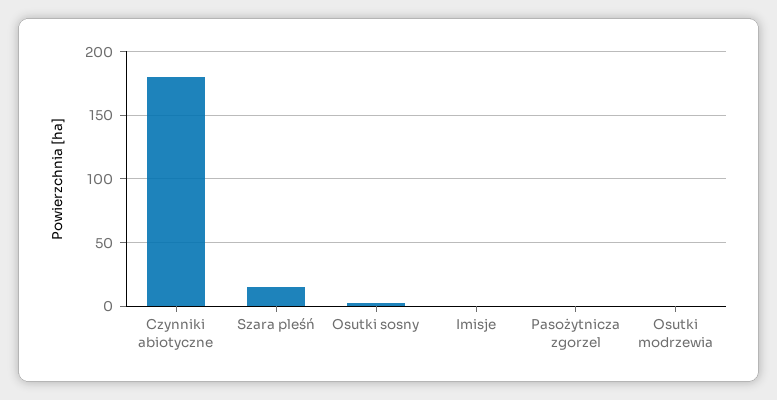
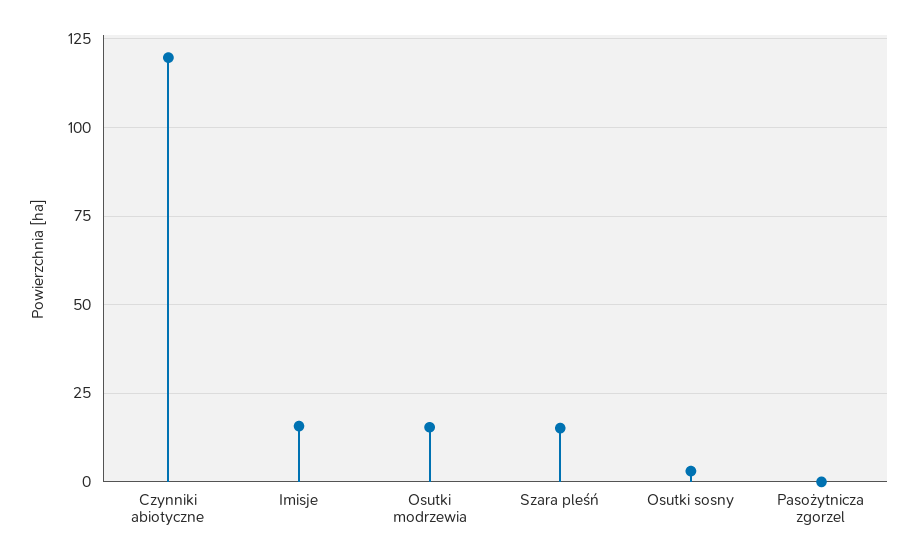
  {
-   "Czynniki abiotyczne": 180,
+   "Czynniki abiotyczne": 120,
    "Szara pleśń": 15,
    "Osutki sosny": 2.5,
-   "Imisje": 0,
+   "Imisje": 15,
    "Pasożytnicza zgorzel": 0,
-   "Osutki modrzewia": 0
+   "Osutki modrzewia": 15
  }

